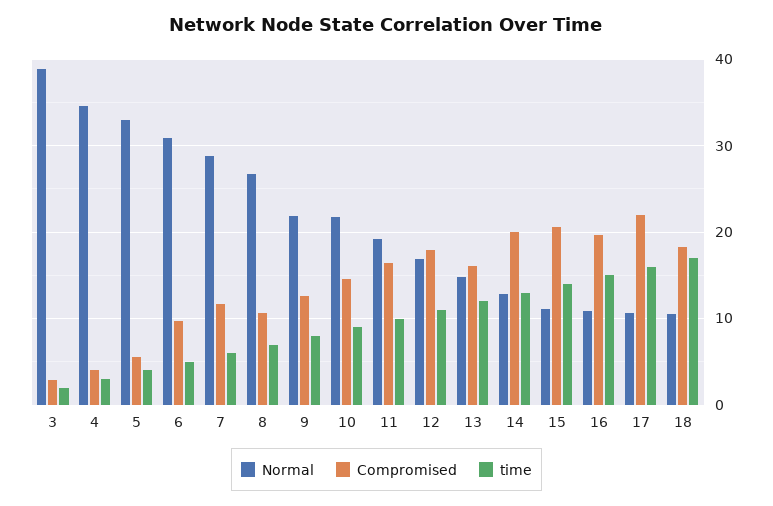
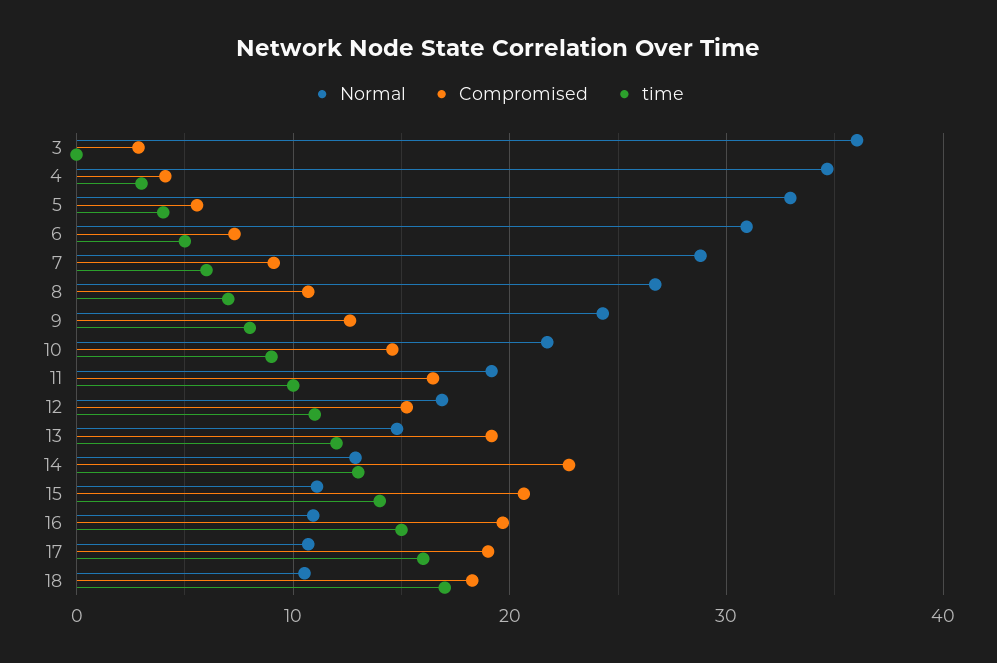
  {
    "Normal": {
-     "3": 39,
+     "3": 36,
      "4": 35,
      "5": 33,
      "6": 31,
      "7": 29,
      "8": 27,
-     "9": 22,
+     "9": 24,
      "10": 22,
      "11": 19,
      "12": 17,
      "13": 15,
      "14": 13,
      "15": 11,
      "16": 11,
      "17": 11,
      "18": 11
    },
    "Compromised": {
      "3": 3,
      "4": 4,
      "5": 6,
-     "6": 10,
+     "6": 7,
-     "7": 12,
+     "7": 9,
      "8": 11,
      "9": 13,
      "10": 15,
      "11": 16,
-     "12": 18,
+     "12": 15,
-     "13": 16,
+     "13": 19,
-     "14": 20,
+     "14": 23,
      "15": 21,
      "16": 20,
-     "17": 22,
+     "17": 19,
      "18": 18
    },
    "time": {
-     "3": 2,
+     "3": 0,
      "4": 3,
      "5": 4,
      "6": 5,
      "7": 6,
      "8": 7,
      "9": 8,
      "10": 9,
      "11": 10,
      "12": 11,
      "13": 12,
      "14": 13,
      "15": 14,
      "16": 15,
      "17": 16,
      "18": 17
    }
  }

